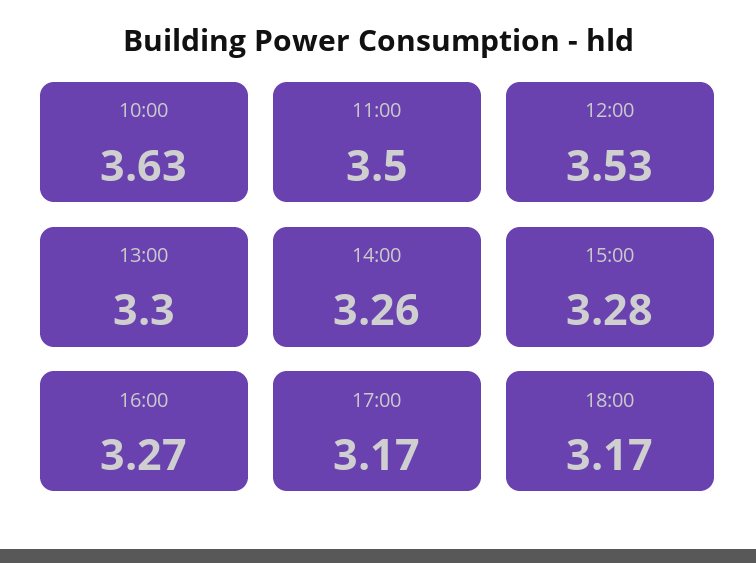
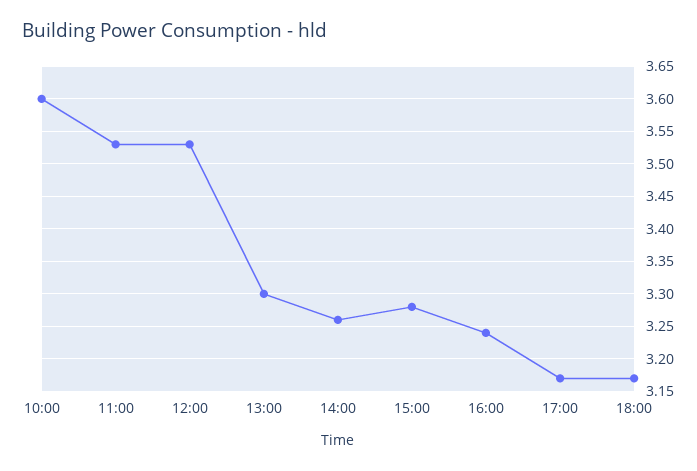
  {
-   "10:00": 3.63,
+   "10:00": 3.6,
-   "11:00": 3.5,
+   "11:00": 3.53,
    "12:00": 3.53,
    "13:00": 3.3,
    "14:00": 3.26,
    "15:00": 3.28,
-   "16:00": 3.27,
+   "16:00": 3.24,
    "17:00": 3.17,
    "18:00": 3.17
  }

